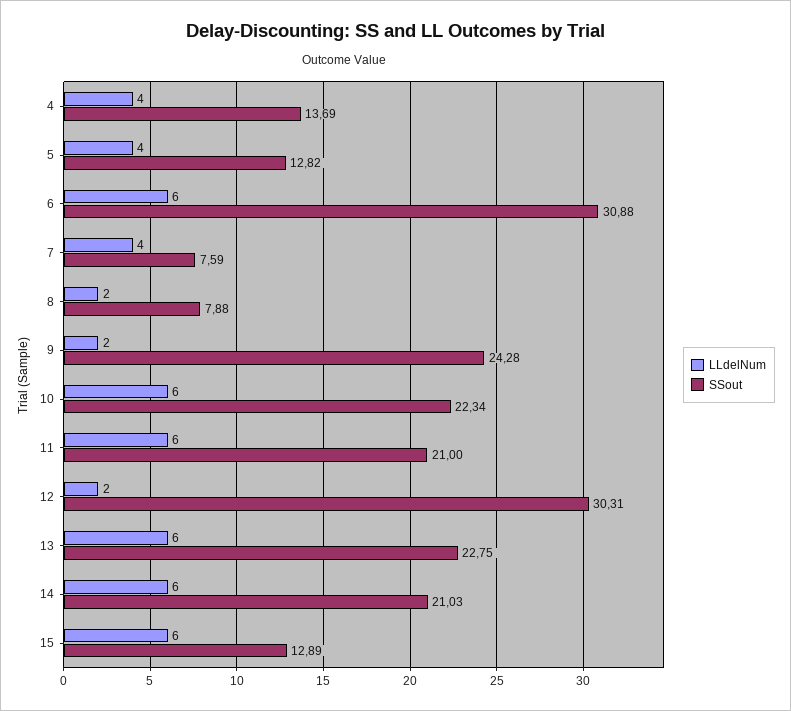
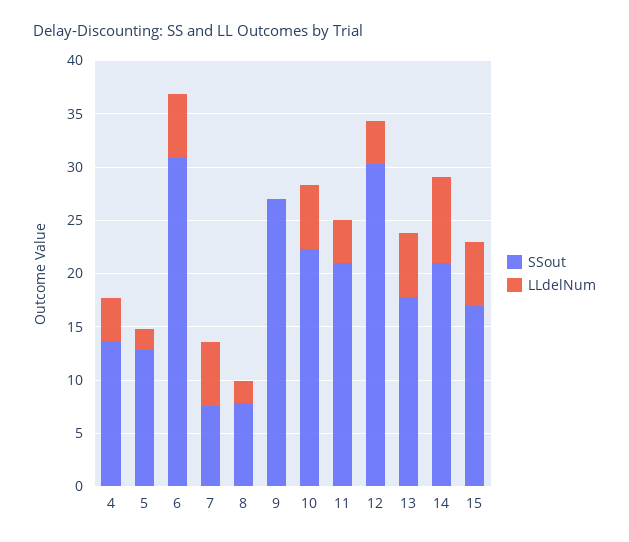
  {
    "LLdelNum": {
      "4": 4,
-     "5": 4,
+     "5": 2,
      "6": 6,
-     "7": 4,
+     "7": 6,
      "8": 2,
-     "9": 2,
+     "9": 0,
      "10": 6,
-     "11": 6,
+     "11": 4,
-     "12": 2,
+     "12": 4,
      "13": 6,
-     "14": 6,
+     "14": 8,
      "15": 6
    },
    "SSout": {
      "4": 13.69,
      "5": 12.82,
      "6": 30.88,
      "7": 7.59,
      "8": 7.88,
-     "9": 24.28,
+     "9": 27,
      "10": 22.34,
      "11": 21,
      "12": 30.31,
-     "13": 22.75,
+     "13": 18,
      "14": 21.03,
-     "15": 12.89
+     "15": 17
    }
  }

